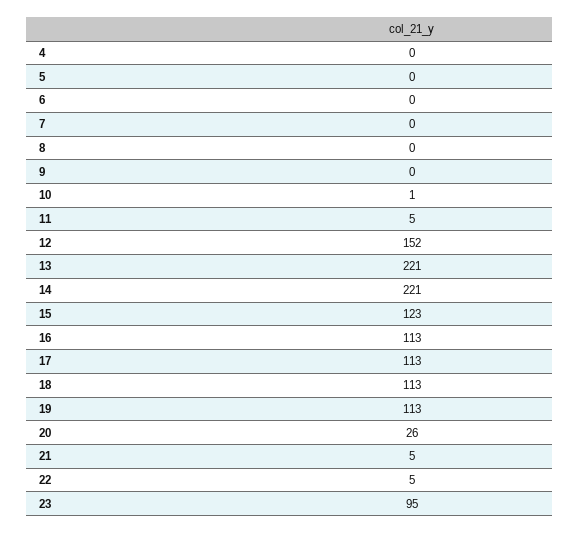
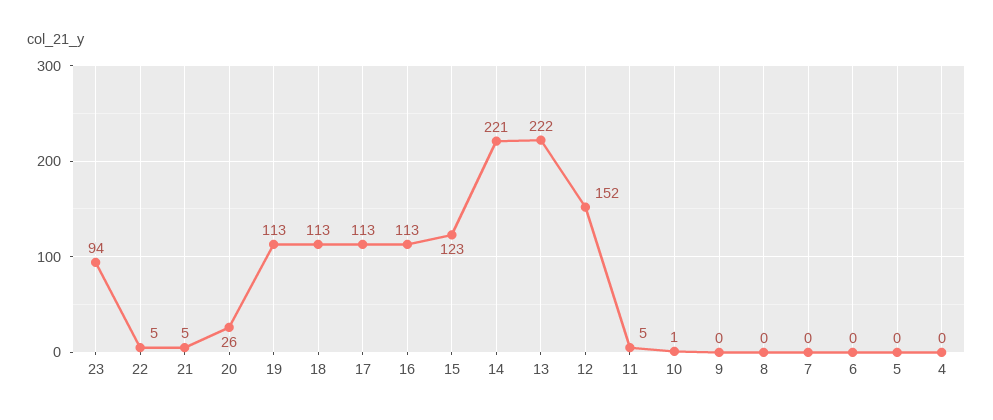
  {
    "4": 0,
    "5": 0,
    "6": 0,
    "7": 0,
    "8": 0,
    "9": 0,
    "10": 1,
    "11": 5,
    "12": 152,
-   "13": 221,
+   "13": 222,
    "14": 221,
    "15": 123,
    "16": 113,
    "17": 113,
    "18": 113,
    "19": 113,
    "20": 26,
    "21": 5,
    "22": 5,
-   "23": 95
+   "23": 94
  }

